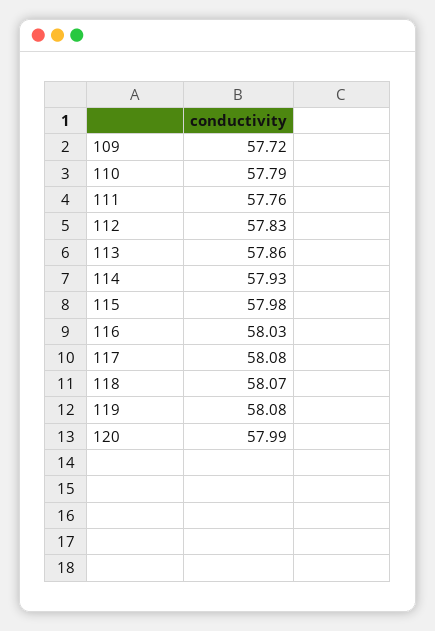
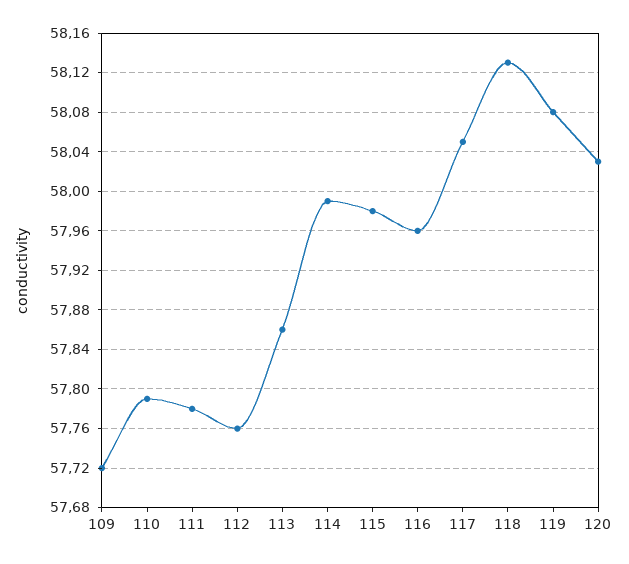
  {
    "109": 57.72,
    "110": 57.79,
-   "111": 57.76,
+   "111": 57.78,
-   "112": 57.83,
+   "112": 57.76,
    "113": 57.86,
-   "114": 57.93,
+   "114": 57.99,
    "115": 57.98,
-   "116": 58.03,
+   "116": 57.96,
-   "117": 58.08,
+   "117": 58.05,
-   "118": 58.07,
+   "118": 58.13,
    "119": 58.08,
-   "120": 57.99
+   "120": 58.03
  }

